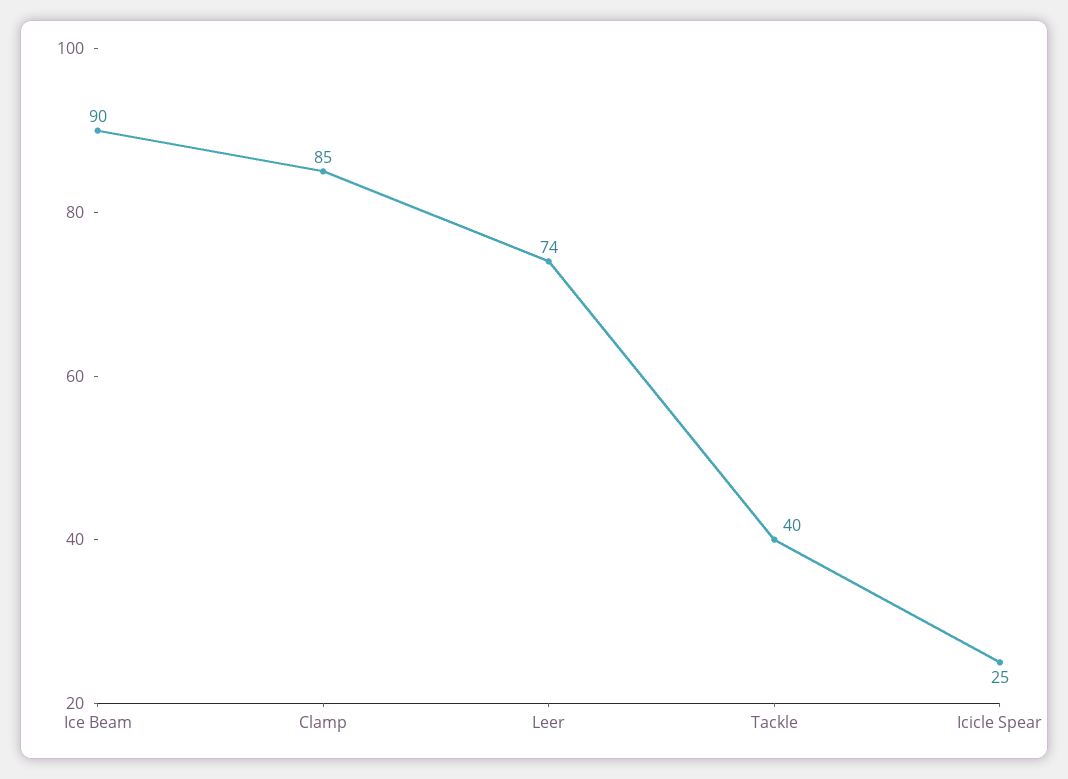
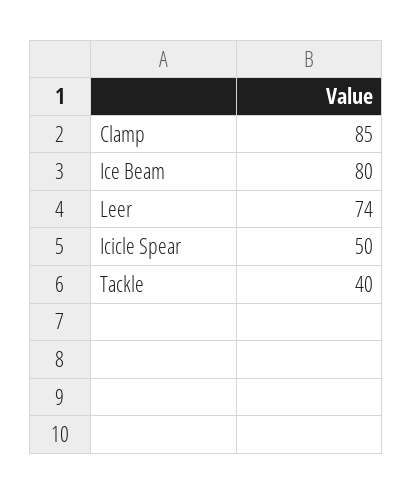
  {
-   "Ice Beam": 90,
+   "Ice Beam": 80,
    "Clamp": 85,
    "Leer": 74,
    "Tackle": 40,
-   "Icicle Spear": 25
+   "Icicle Spear": 50
  }

